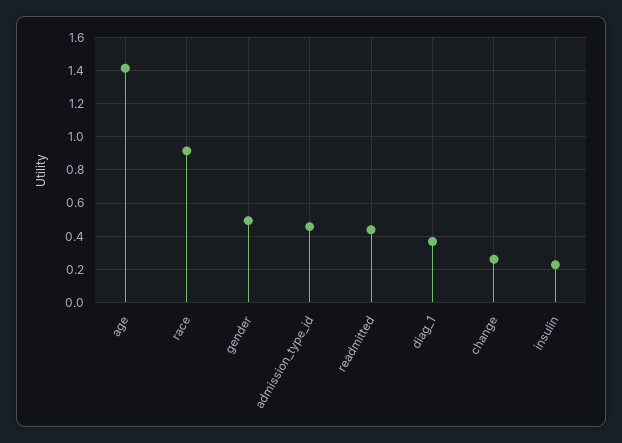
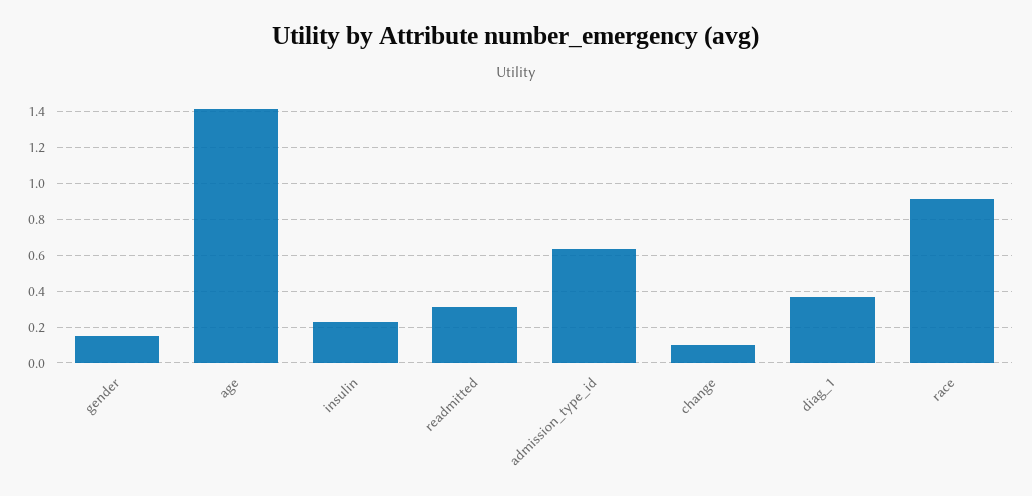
  {
    "age": 1.4,
    "race": 0.9,
-   "gender": 0.5,
+   "gender": 0.15,
-   "admission_type_id": 0.45,
+   "admission_type_id": 0.65,
-   "readmitted": 0.45,
+   "readmitted": 0.3,
    "diag_1": 0.35,
-   "change": 0.25,
+   "change": 0.1,
    "insulin": 0.25
  }

